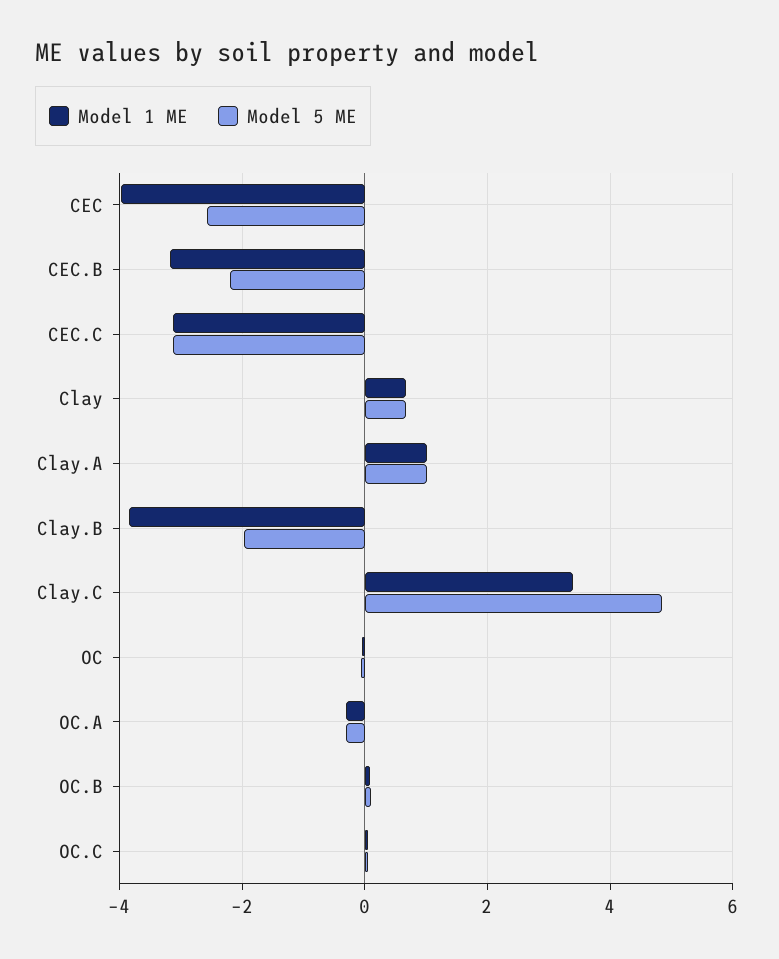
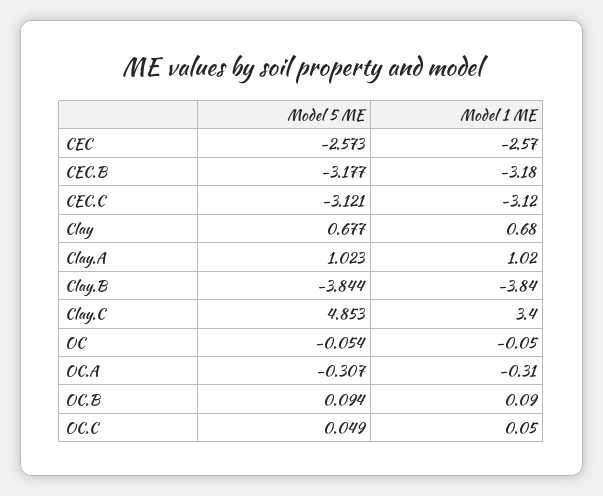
  {
    "Model 1 ME": {
-     "CEC": -4,
+     "CEC": -2.57,
      "CEC.B": -3.18,
      "CEC.C": -3.12,
      "Clay": 0.68,
      "Clay.A": 1.02,
      "Clay.B": -3.84,
      "Clay.C": 3.4,
      "OC": -0.05,
      "OC.A": -0.31,
      "OC.B": 0.09,
      "OC.C": 0.05
    },
    "Model 5 ME": {
      "CEC": -2.573,
-     "CEC.B": -2.2,
+     "CEC.B": -3.177,
      "CEC.C": -3.121,
      "Clay": 0.677,
      "Clay.A": 1.023,
-     "Clay.B": -2,
+     "Clay.B": -3.844,
      "Clay.C": 4.853,
      "OC": -0.054,
      "OC.A": -0.307,
      "OC.B": 0.094,
      "OC.C": 0.049
    }
  }

